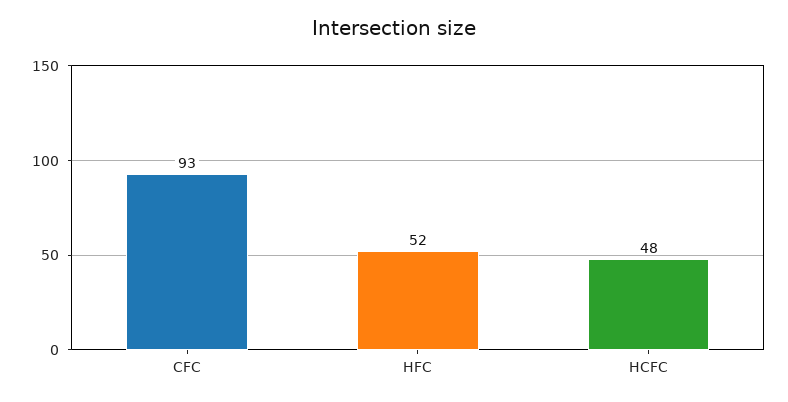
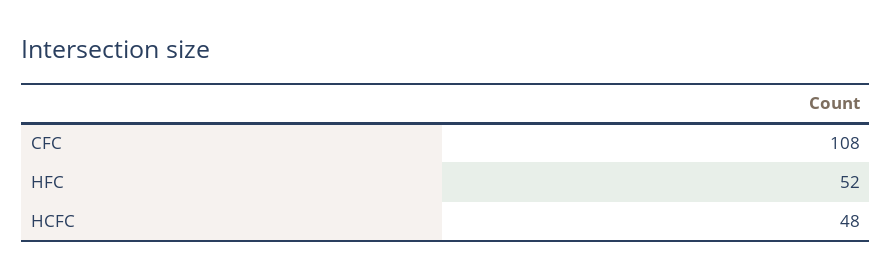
  {
-   "CFC": 93,
+   "CFC": 108,
    "HFC": 52,
    "HCFC": 48
  }

